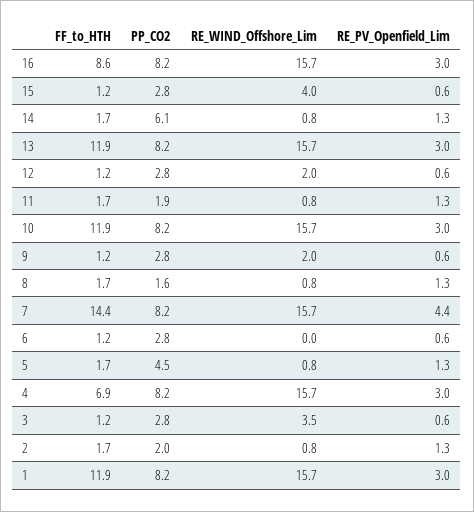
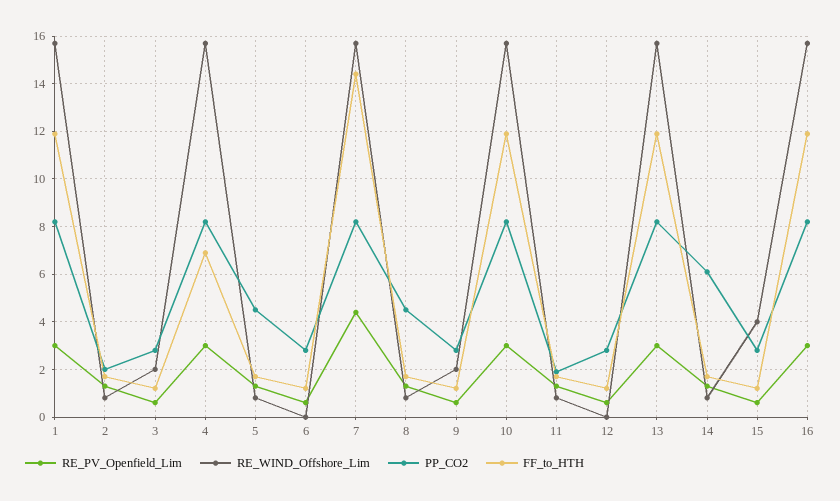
  {
    "FF_to_HTH": {
-     "16": 8.6,
+     "16": 12,
      "15": 1.2,
      "14": 1.7,
      "13": 11.9,
      "12": 1.2,
      "11": 1.7,
      "10": 11.9,
      "9": 1.2,
      "8": 1.7,
      "7": 14.4,
      "6": 1.2,
      "5": 1.7,
      "4": 6.9,
      "3": 1.2,
      "2": 1.7,
      "1": 11.9
    },
    "PP_CO2": {
      "16": 8.2,
      "15": 2.8,
      "14": 6.1,
      "13": 8.2,
      "12": 2.8,
      "11": 1.9,
      "10": 8.2,
      "9": 2.8,
-     "8": 1.6,
+     "8": 4.5,
      "7": 8.2,
      "6": 2.8,
      "5": 4.5,
      "4": 8.2,
      "3": 2.8,
      "2": 2,
      "1": 8.2
    },
    "RE_WIND_Offshore_Lim": {
      "16": 15.7,
      "15": 4,
      "14": 0.8,
      "13": 15.7,
-     "12": 2,
+     "12": 0,
      "11": 0.8,
      "10": 15.7,
      "9": 2,
      "8": 0.8,
      "7": 15.7,
      "6": 0,
      "5": 0.8,
      "4": 15.7,
-     "3": 3.5,
+     "3": 2,
      "2": 0.8,
      "1": 15.7
    },
    "RE_PV_Openfield_Lim": {
      "16": 3,
      "15": 0.6,
      "14": 1.3,
      "13": 3,
      "12": 0.6,
      "11": 1.3,
      "10": 3,
      "9": 0.6,
      "8": 1.3,
      "7": 4.4,
      "6": 0.6,
      "5": 1.3,
      "4": 3,
      "3": 0.6,
      "2": 1.3,
      "1": 3
    }
  }

